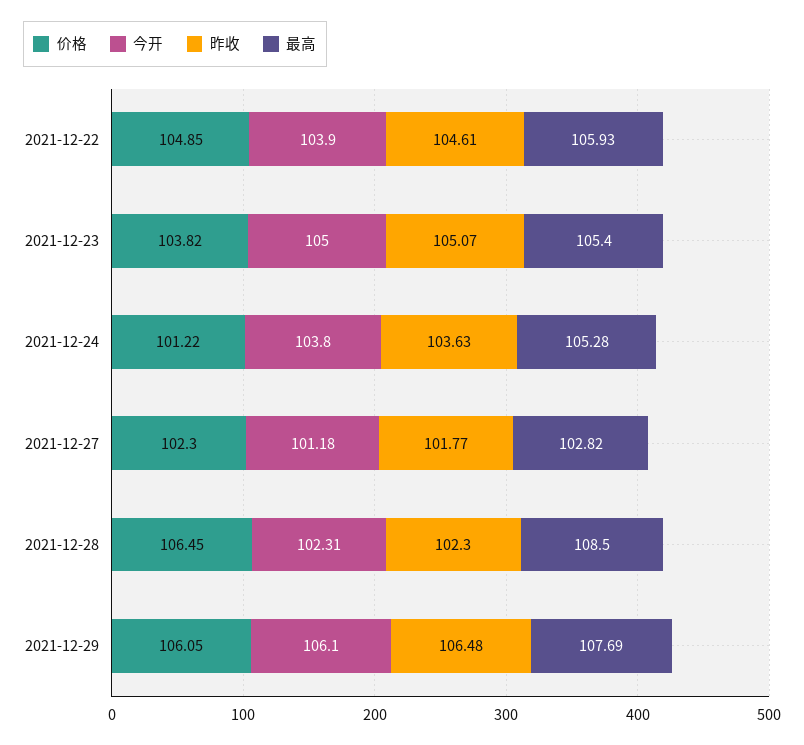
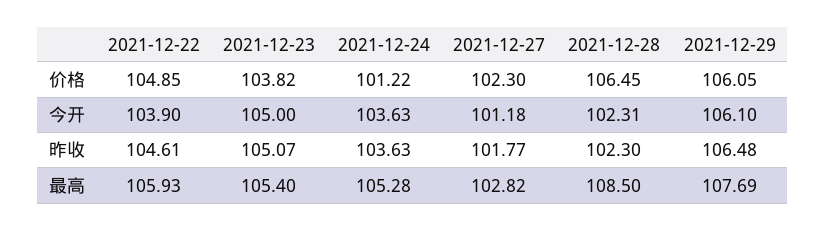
  {
    "价格": {
      "2021-12-22": 104.85,
      "2021-12-23": 103.82,
      "2021-12-24": 101.22,
      "2021-12-27": 102.3,
      "2021-12-28": 106.45,
      "2021-12-29": 106.05
    },
    "今开": {
      "2021-12-22": 103.9,
      "2021-12-23": 105,
-     "2021-12-24": 103.8,
+     "2021-12-24": 103.63,
      "2021-12-27": 101.18,
      "2021-12-28": 102.31,
      "2021-12-29": 106.1
    },
    "昨收": {
      "2021-12-22": 104.61,
      "2021-12-23": 105.07,
      "2021-12-24": 103.63,
      "2021-12-27": 101.77,
      "2021-12-28": 102.3,
      "2021-12-29": 106.48
    },
    "最高": {
      "2021-12-22": 105.93,
      "2021-12-23": 105.4,
      "2021-12-24": 105.28,
      "2021-12-27": 102.82,
      "2021-12-28": 108.5,
      "2021-12-29": 107.69
    }
  }

